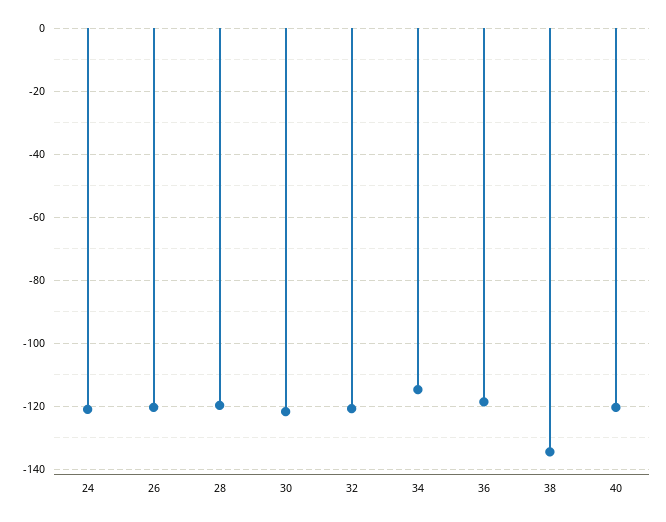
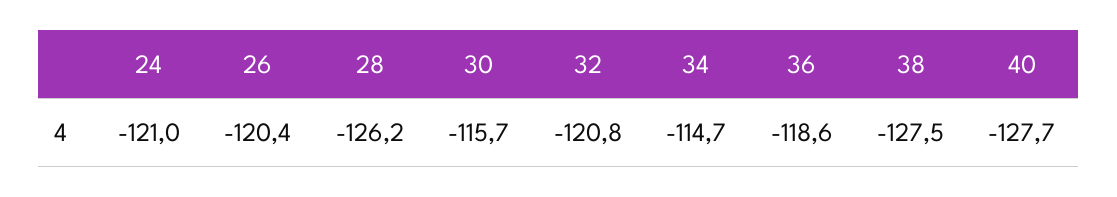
  {
    "24": -121,
    "26": -120.4,
-   "28": -120,
+   "28": -126.2,
-   "30": -122,
+   "30": -115.7,
    "32": -120.8,
    "34": -114.7,
    "36": -118.6,
-   "38": -134,
+   "38": -127.5,
-   "40": -120
+   "40": -127.7
  }

